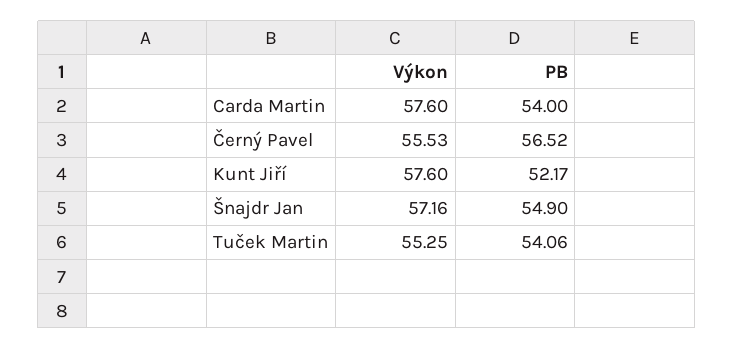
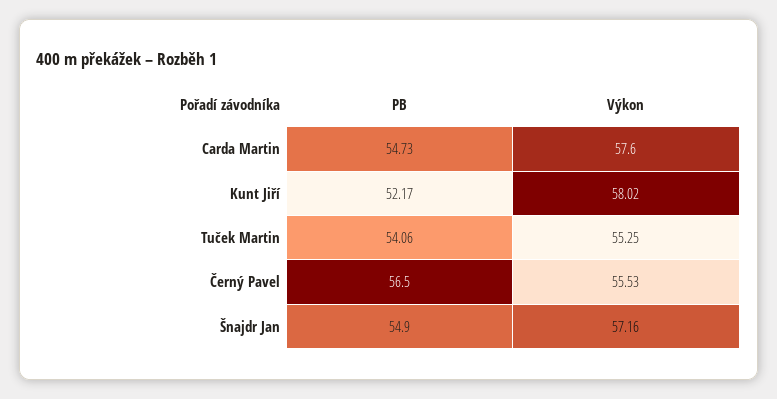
  {
    "Výkon": {
      "Carda Martin": 57.6,
      "Černý Pavel": 55.53,
-     "Kunt Jiří": 57.6,
+     "Kunt Jiří": 58.02,
      "Šnajdr Jan": 57.16,
      "Tuček Martin": 55.25
    },
    "PB": {
-     "Carda Martin": 54,
+     "Carda Martin": 54.73,
-     "Černý Pavel": 56.52,
+     "Černý Pavel": 56.5,
      "Kunt Jiří": 52.17,
      "Šnajdr Jan": 54.9,
      "Tuček Martin": 54.06
    }
  }

